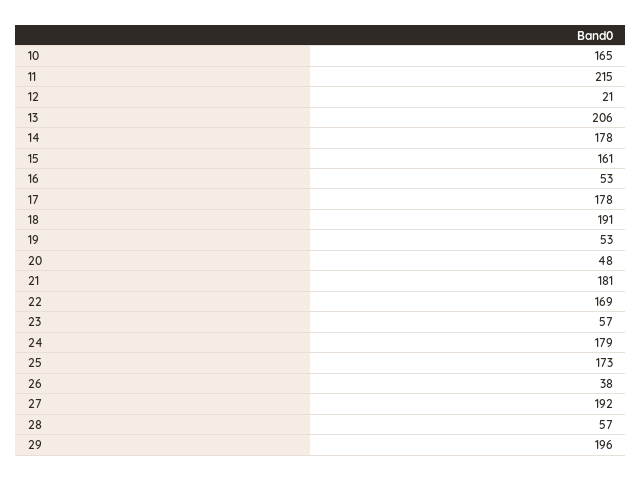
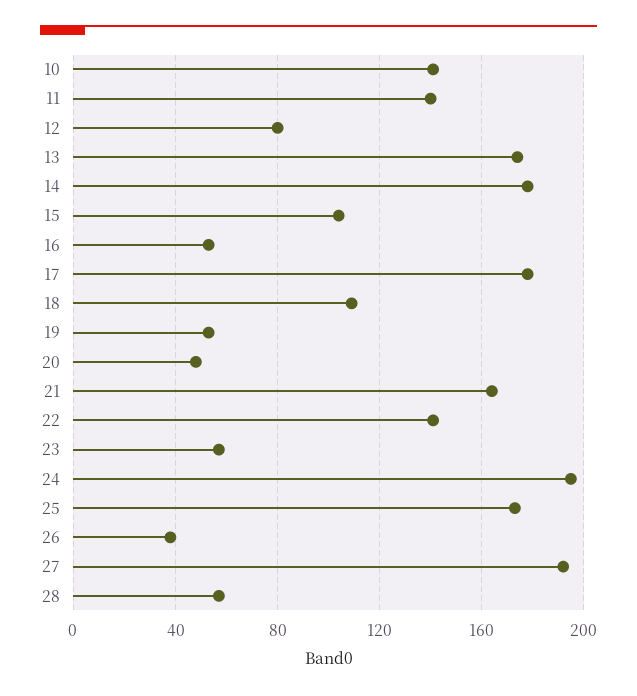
  {
-   "10": 165,
+   "10": 140,
-   "11": 215,
+   "11": 140,
-   "12": 21,
+   "12": 80,
-   "13": 206,
+   "13": 175,
    "14": 178,
-   "15": 161,
+   "15": 105,
    "16": 53,
    "17": 178,
-   "18": 191,
+   "18": 110,
    "19": 53,
    "20": 48,
-   "21": 181,
+   "21": 165,
-   "22": 169,
+   "22": 140,
    "23": 57,
-   "24": 179,
+   "24": 195,
    "25": 173,
    "26": 38,
    "27": 192,
-   "28": 57,
+   "28": 57
-   "29": 196
  }

